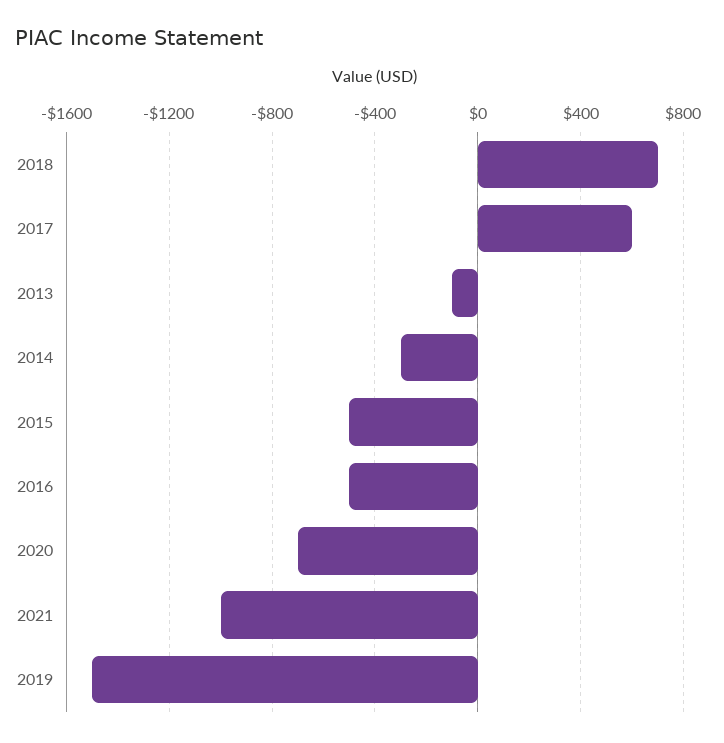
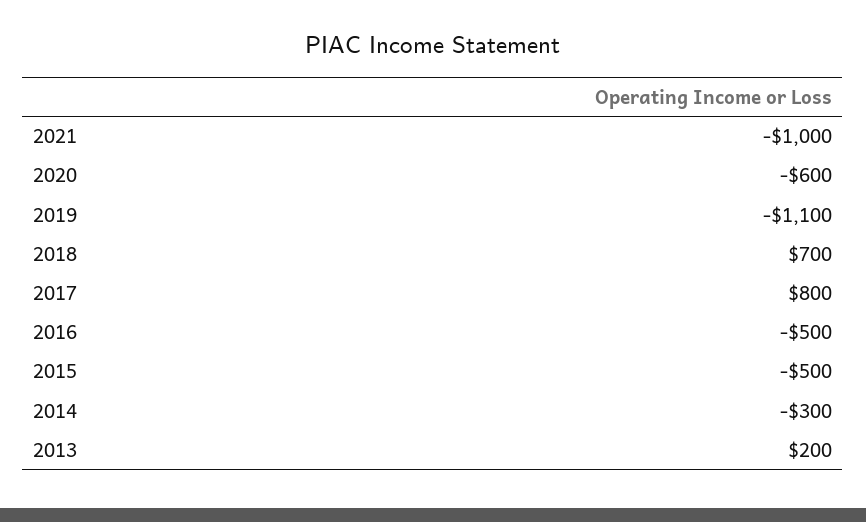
  {
    "2018": 700,
-   "2017": 600,
+   "2017": 800,
-   "2013": -100,
+   "2013": 200,
    "2014": -300,
    "2015": -500,
    "2016": -500,
-   "2020": -700,
+   "2020": -600,
    "2021": -1000,
-   "2019": -1500
+   "2019": -1100
  }

